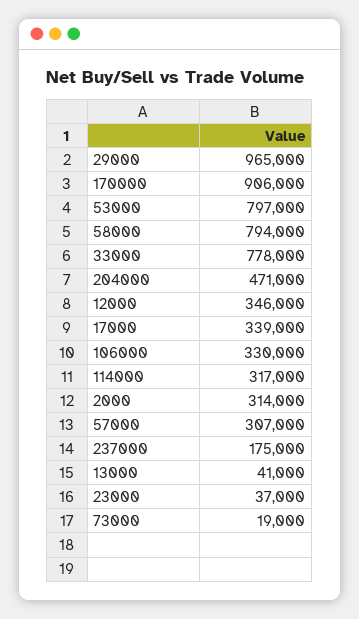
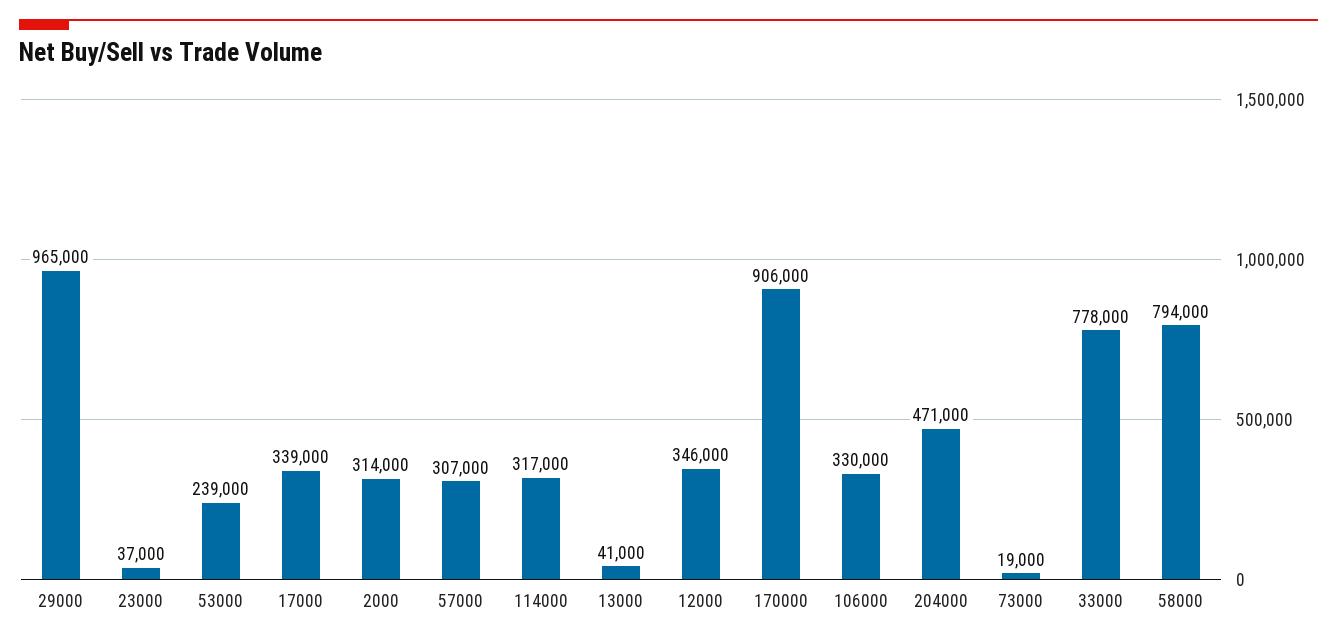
  {
    "29000": 965000,
    "170000": 906000,
-   "53000": 797000,
+   "53000": 239000,
    "58000": 794000,
    "33000": 778000,
    "204000": 471000,
    "12000": 346000,
    "17000": 339000,
    "106000": 330000,
    "114000": 317000,
    "2000": 314000,
    "57000": 307000,
-   "237000": 175000,
    "13000": 41000,
    "23000": 37000,
    "73000": 19000
  }

